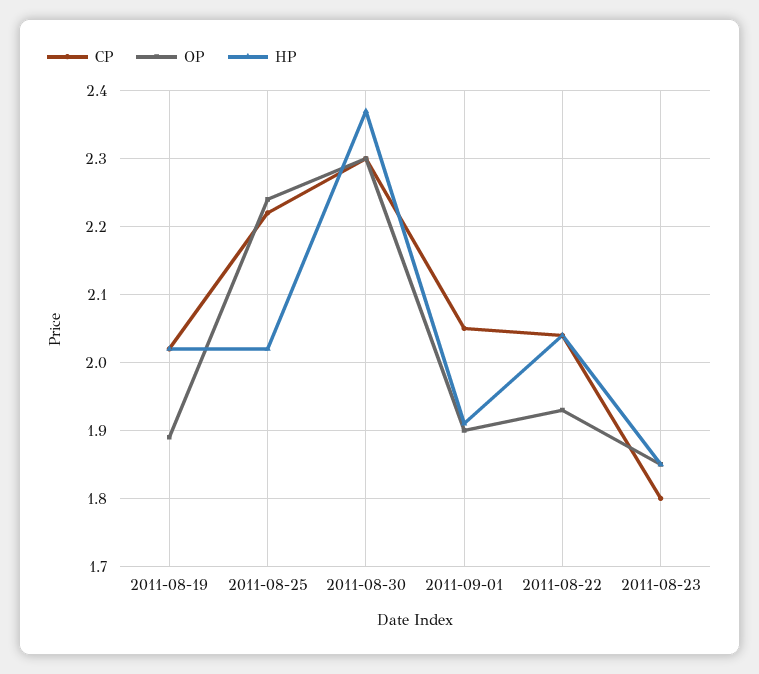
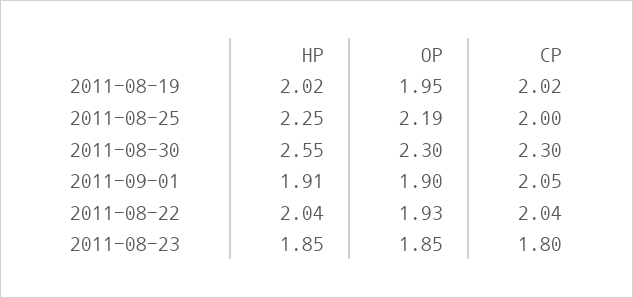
  {
    "CP": {
      "2011-08-19": 2.02,
-     "2011-08-25": 2.22,
+     "2011-08-25": 2,
      "2011-08-30": 2.3,
      "2011-09-01": 2.05,
      "2011-08-22": 2.04,
      "2011-08-23": 1.8
    },
    "OP": {
-     "2011-08-19": 1.89,
+     "2011-08-19": 1.95,
-     "2011-08-25": 2.24,
+     "2011-08-25": 2.19,
      "2011-08-30": 2.3,
      "2011-09-01": 1.9,
      "2011-08-22": 1.93,
      "2011-08-23": 1.85
    },
    "HP": {
      "2011-08-19": 2.02,
-     "2011-08-25": 2.02,
+     "2011-08-25": 2.25,
-     "2011-08-30": 2.37,
+     "2011-08-30": 2.55,
      "2011-09-01": 1.91,
      "2011-08-22": 2.04,
      "2011-08-23": 1.85
    }
  }

